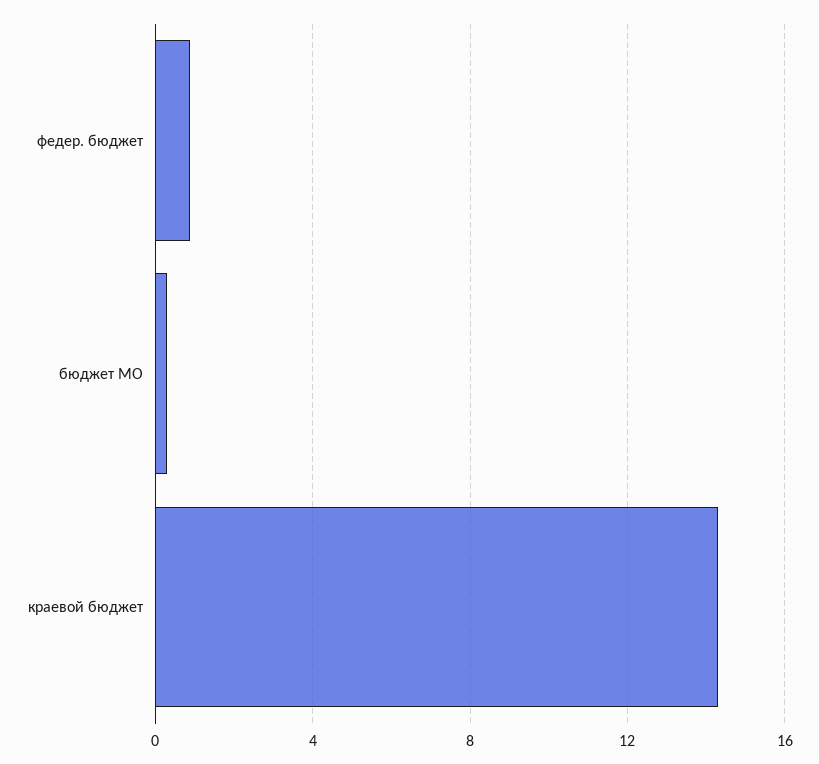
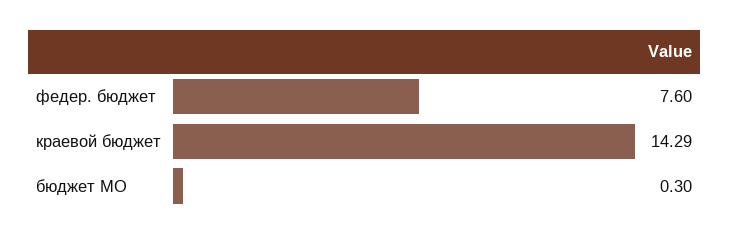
  {
-   "федер. бюджет": 1,
+   "федер. бюджет": 7.6,
    "бюджет МО": 0.3,
    "краевой бюджет": 14.29
  }

